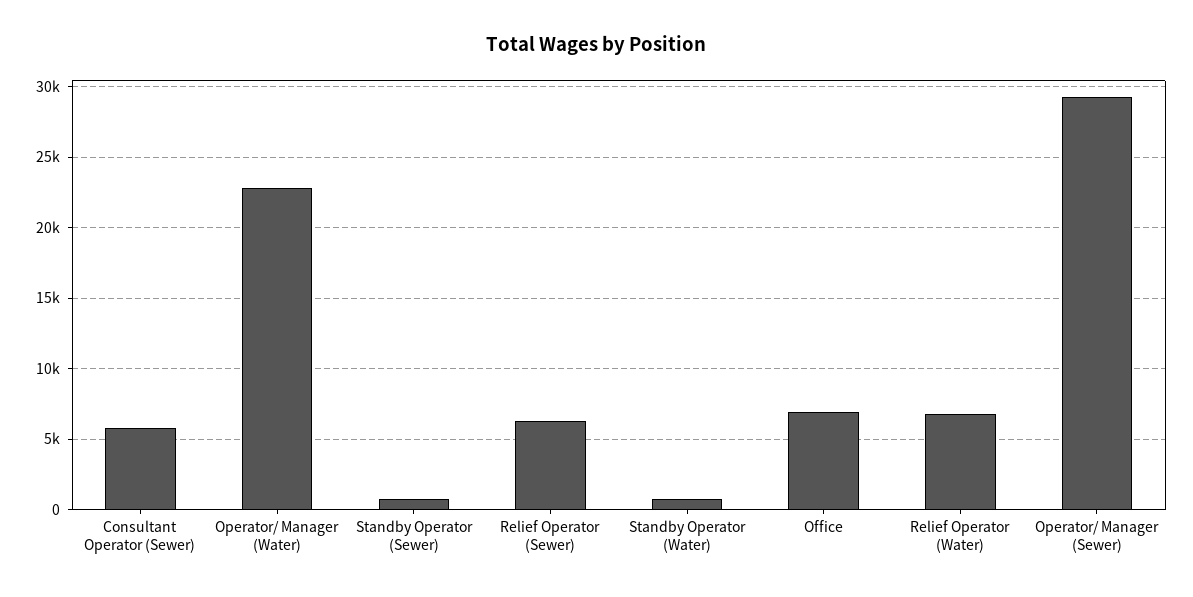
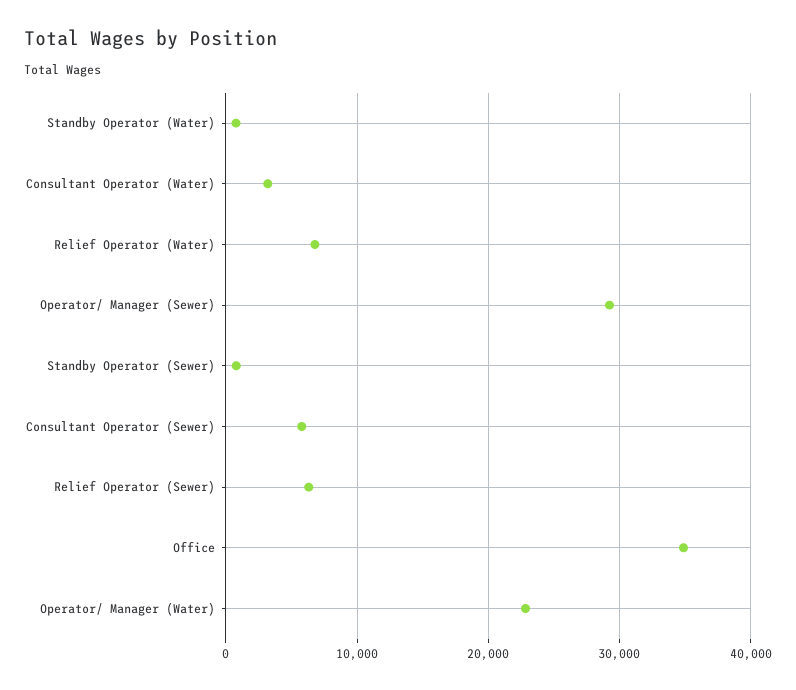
  {
    "Consultant Operator (Sewer)": 6000,
    "Operator/ Manager (Water)": 23000,
    "Standby Operator (Sewer)": 1000,
    "Relief Operator (Sewer)": 6500,
    "Standby Operator (Water)": 1000,
-   "Office": 7000,
+   "Office": 35000,
    "Relief Operator (Water)": 7000,
-   "Operator/ Manager (Sewer)": 29000
+   "Operator/ Manager (Sewer)": 29000,
+   "Consultant Operator (Water)": 3000
  }

